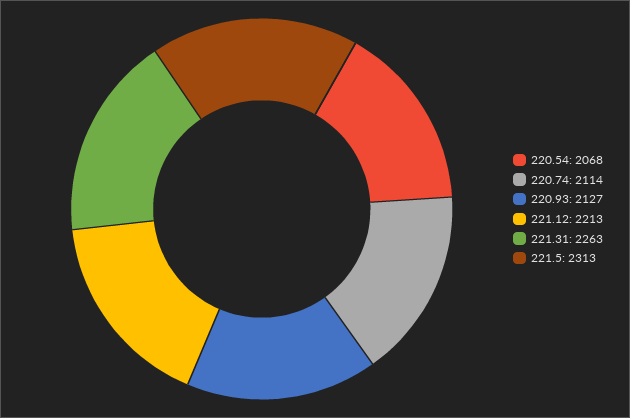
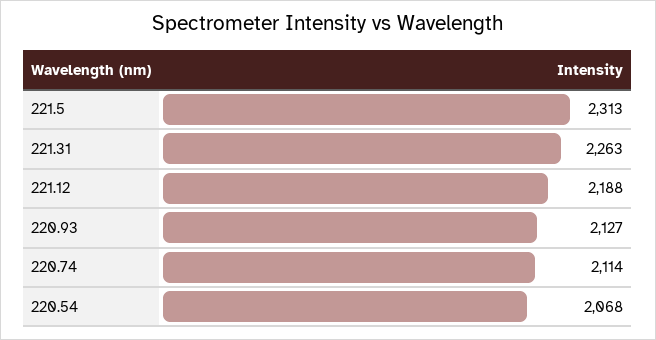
  {
    "220.54": 2068,
    "220.74": 2114,
    "220.93": 2127,
-   "221.12": 2213,
+   "221.12": 2188,
    "221.31": 2263,
    "221.5": 2313
  }

